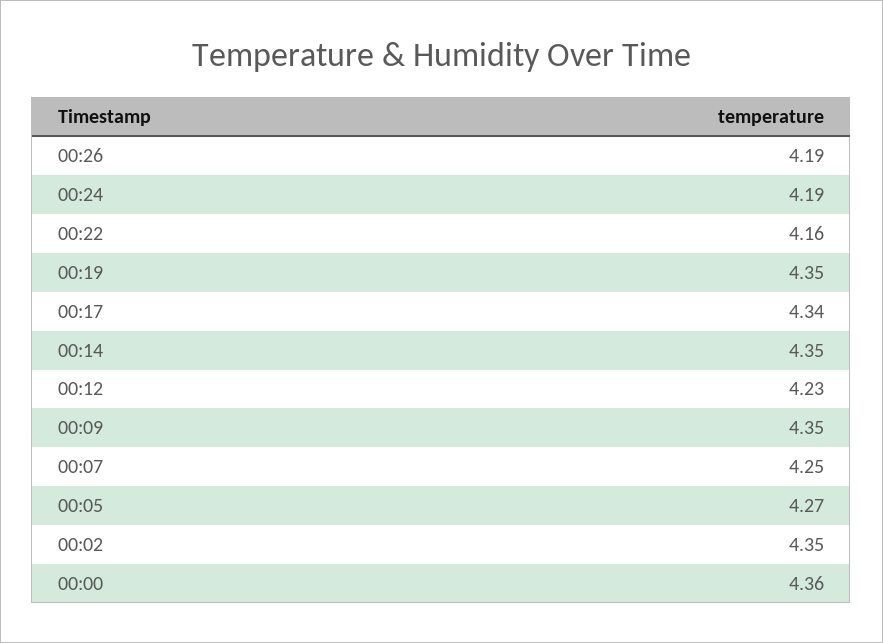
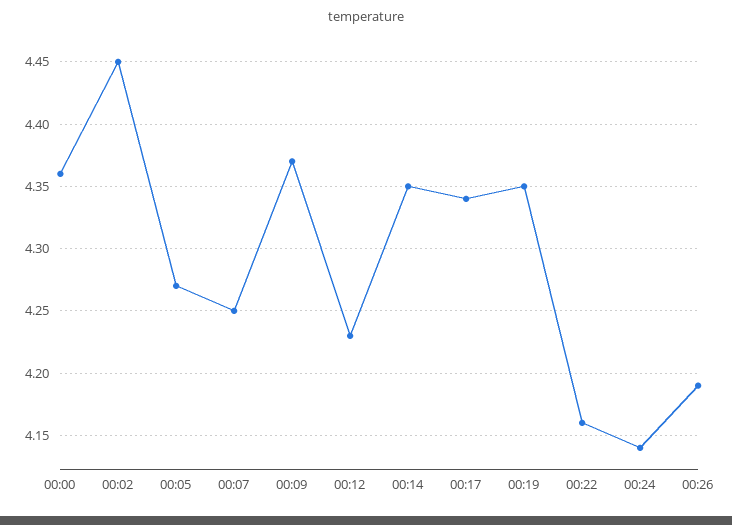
  {
    "00:26": 4.19,
-   "00:24": 4.19,
+   "00:24": 4.14,
    "00:22": 4.16,
    "00:19": 4.35,
    "00:17": 4.34,
    "00:14": 4.35,
    "00:12": 4.23,
-   "00:09": 4.35,
+   "00:09": 4.37,
    "00:07": 4.25,
    "00:05": 4.27,
-   "00:02": 4.35,
+   "00:02": 4.45,
    "00:00": 4.36
  }

